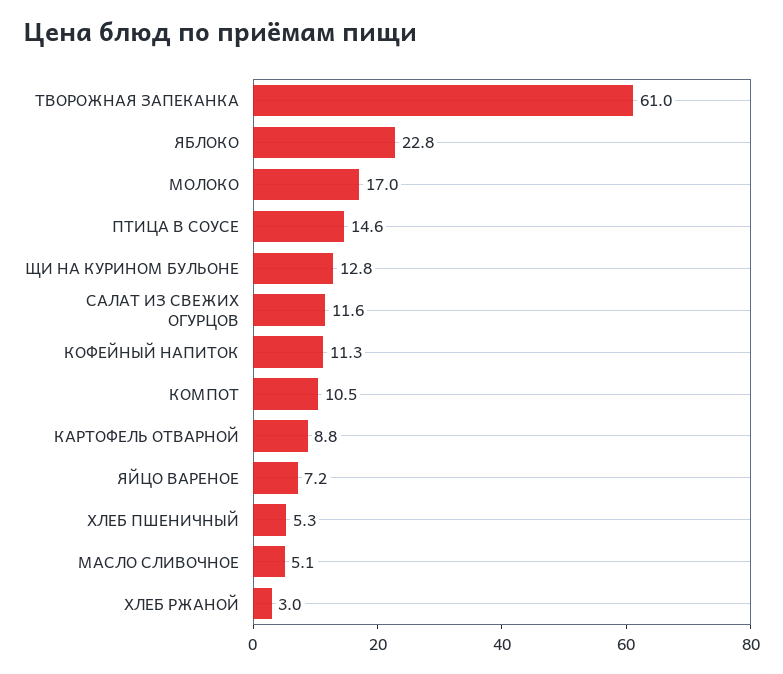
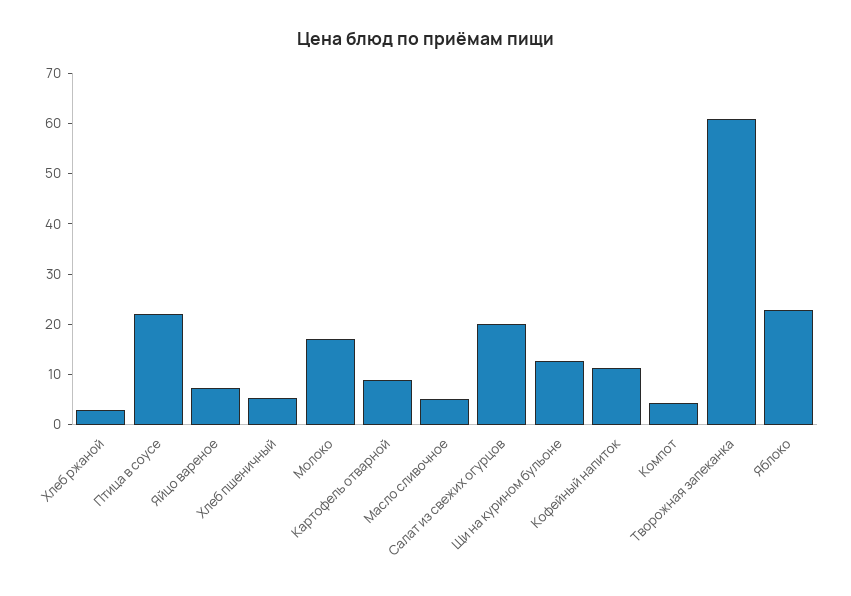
  {
    "ТВОРОЖНАЯ ЗАПЕКАНКА": 61,
    "ЯБЛОКО": 22.8,
    "МОЛОКО": 17,
-   "ПТИЦА В СОУСЕ": 14.6,
+   "ПТИЦА В СОУСЕ": 22,
    "ЩИ НА КУРИНОМ БУЛЬОНЕ": 12.8,
-   "САЛАТ ИЗ СВЕЖИХ ОГУРЦОВ": 11.6,
+   "САЛАТ ИЗ СВЕЖИХ ОГУРЦОВ": 20,
    "КОФЕЙНЫЙ НАПИТОК": 11.3,
-   "КОМПОТ": 10.5,
+   "КОМПОТ": 4,
    "КАРТОФЕЛЬ ОТВАРНОЙ": 8.8,
    "ЯЙЦО ВАРЕНОЕ": 7.2,
    "ХЛЕБ ПШЕНИЧНЫЙ": 5.3,
    "МАСЛО СЛИВОЧНОЕ": 5.1,
    "ХЛЕБ РЖАНОЙ": 3
  }

